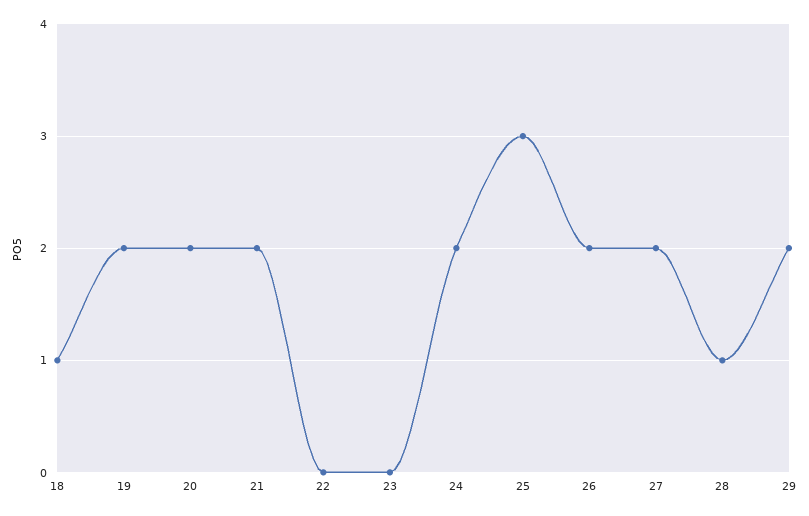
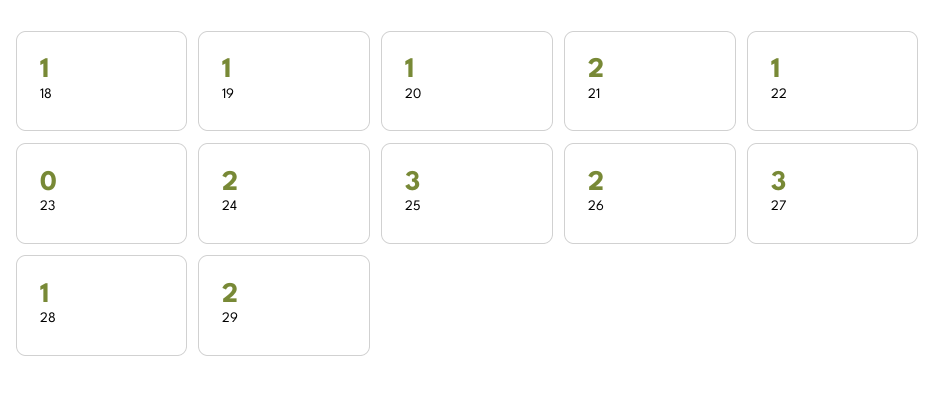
  {
    "18": 1,
-   "19": 2,
+   "19": 1,
-   "20": 2,
+   "20": 1,
    "21": 2,
-   "22": 0,
+   "22": 1,
    "23": 0,
    "24": 2,
    "25": 3,
    "26": 2,
-   "27": 2,
+   "27": 3,
    "28": 1,
    "29": 2
  }

